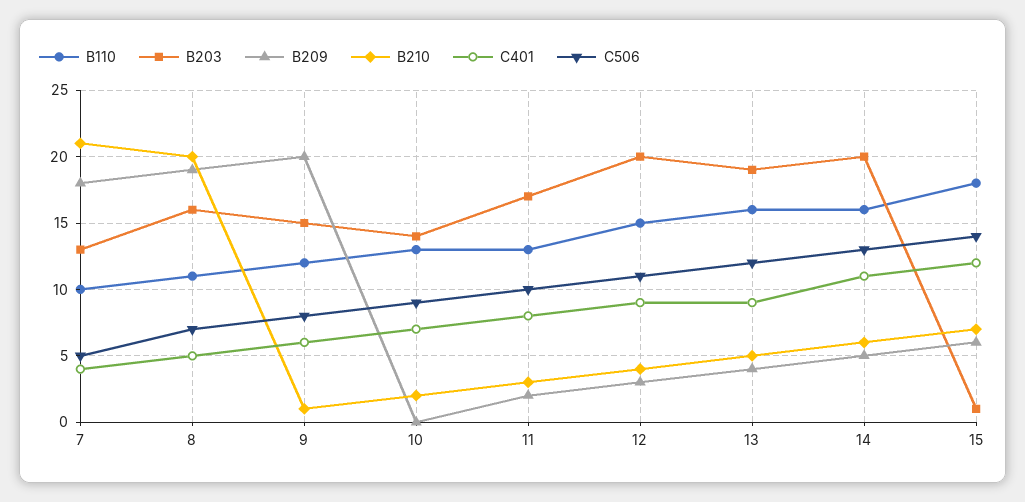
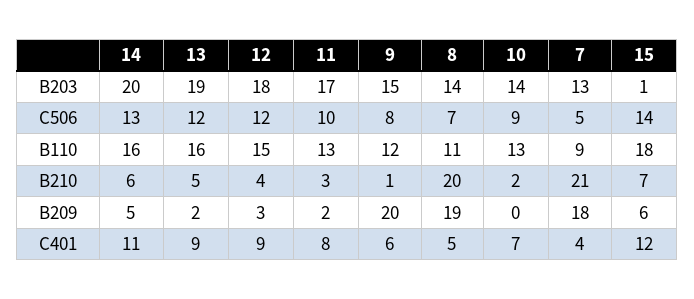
  {
    "B110": {
-     "7": 10,
+     "7": 9,
      "8": 11,
      "9": 12,
      "10": 13,
      "11": 13,
      "12": 15,
      "13": 16,
      "14": 16,
      "15": 18
    },
    "B203": {
      "7": 13,
-     "8": 16,
+     "8": 14,
      "9": 15,
      "10": 14,
      "11": 17,
-     "12": 20,
+     "12": 18,
      "13": 19,
      "14": 20,
      "15": 1
    },
    "B209": {
      "7": 18,
      "8": 19,
      "9": 20,
      "10": 0,
      "11": 2,
      "12": 3,
-     "13": 4,
+     "13": 2,
      "14": 5,
      "15": 6
    },
    "B210": {
      "7": 21,
      "8": 20,
      "9": 1,
      "10": 2,
      "11": 3,
      "12": 4,
      "13": 5,
      "14": 6,
      "15": 7
    },
    "C401": {
      "7": 4,
      "8": 5,
      "9": 6,
      "10": 7,
      "11": 8,
      "12": 9,
      "13": 9,
      "14": 11,
      "15": 12
    },
    "C506": {
      "7": 5,
      "8": 7,
      "9": 8,
      "10": 9,
      "11": 10,
-     "12": 11,
+     "12": 12,
      "13": 12,
      "14": 13,
      "15": 14
    }
  }

